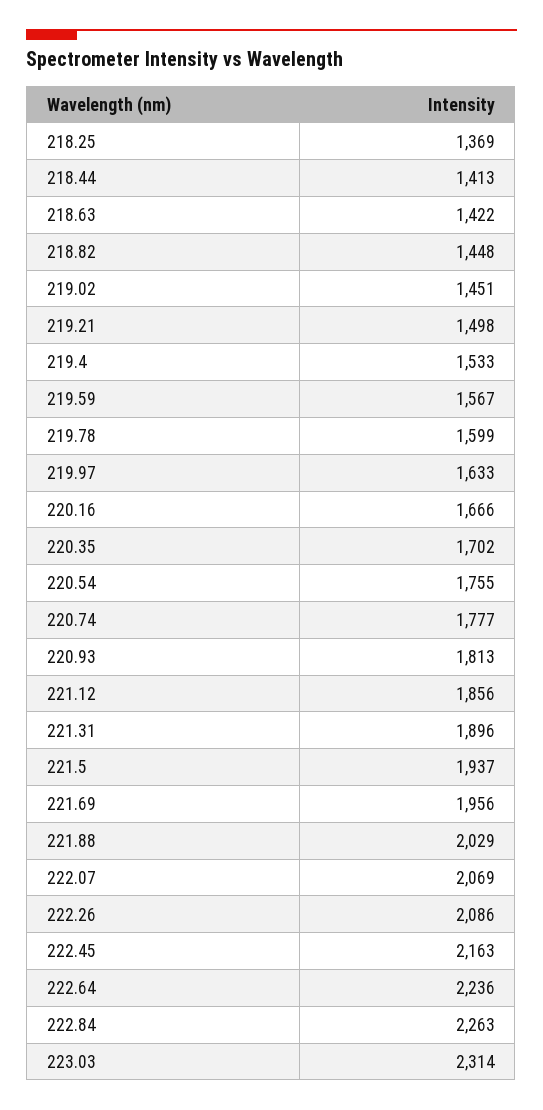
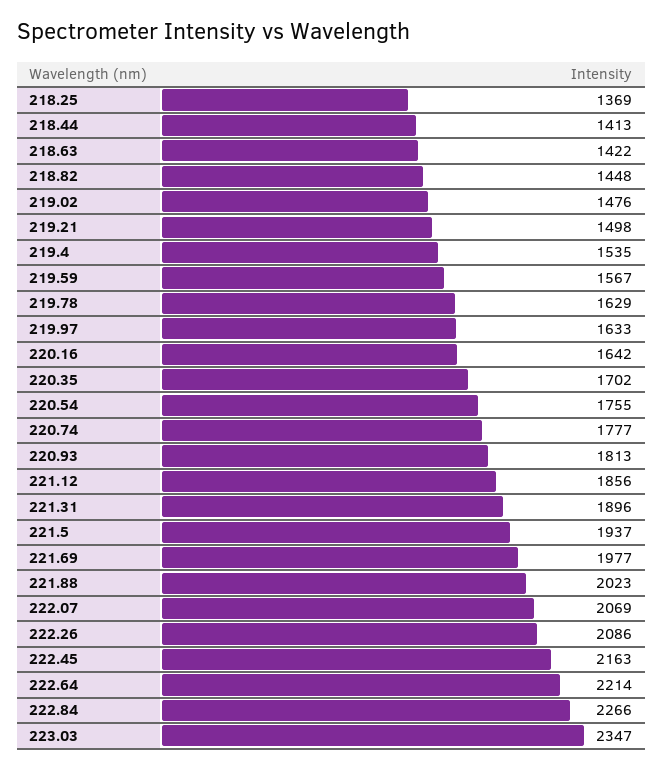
  {
    "218.25": 1369,
    "218.44": 1413,
    "218.63": 1422,
    "218.82": 1448,
-   "219.02": 1451,
+   "219.02": 1476,
    "219.21": 1498,
-   "219.4": 1533,
+   "219.4": 1535,
    "219.59": 1567,
-   "219.78": 1599,
+   "219.78": 1629,
    "219.97": 1633,
-   "220.16": 1666,
+   "220.16": 1642,
    "220.35": 1702,
    "220.54": 1755,
    "220.74": 1777,
    "220.93": 1813,
    "221.12": 1856,
    "221.31": 1896,
    "221.5": 1937,
-   "221.69": 1956,
+   "221.69": 1977,
-   "221.88": 2029,
+   "221.88": 2023,
    "222.07": 2069,
    "222.26": 2086,
    "222.45": 2163,
-   "222.64": 2236,
+   "222.64": 2214,
-   "222.84": 2263,
+   "222.84": 2266,
-   "223.03": 2314
+   "223.03": 2347
  }

